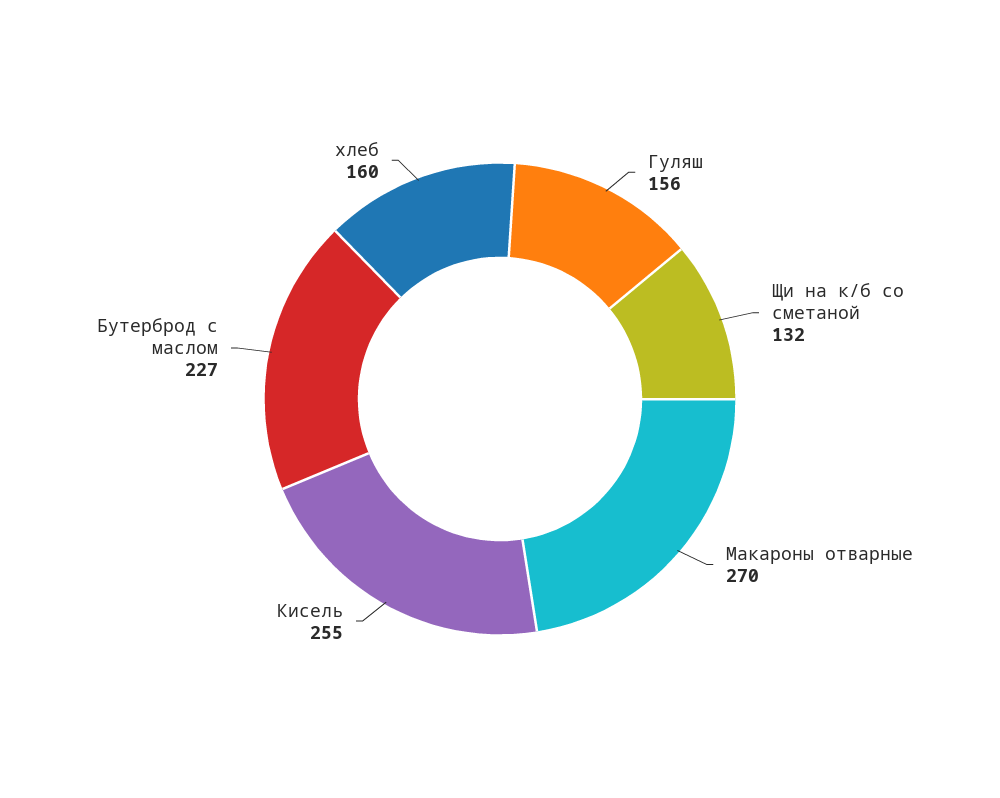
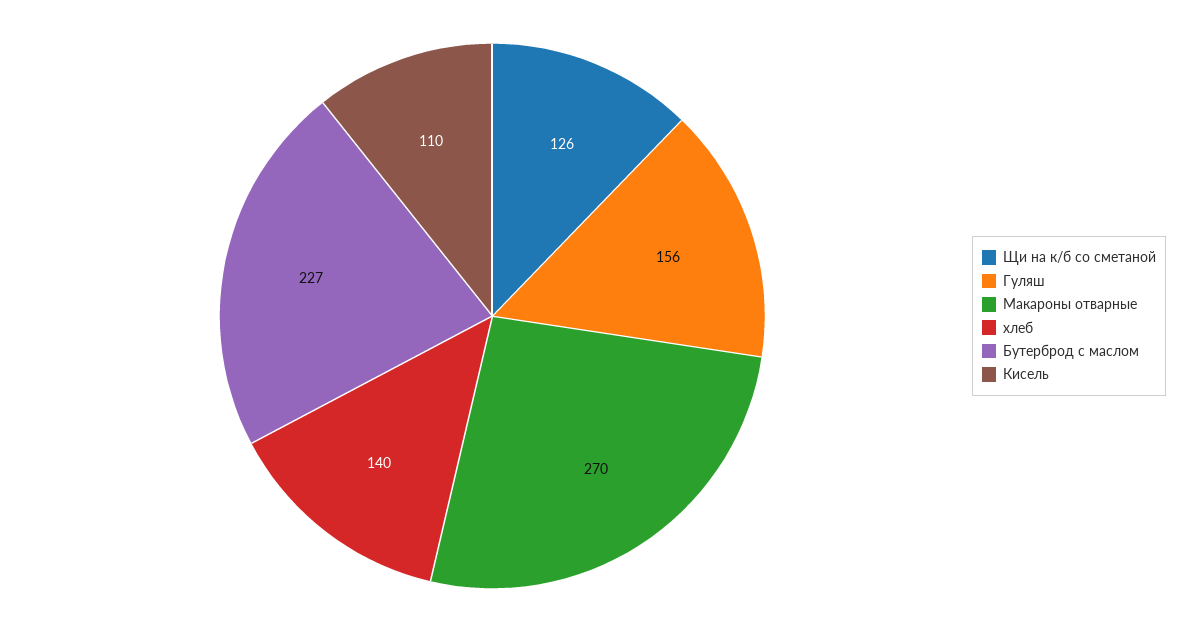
  {
    "Гуляш": 156,
-   "Щи на к/б со сметаной": 132,
+   "Щи на к/б со сметаной": 126,
    "Макароны отварные": 270,
-   "Кисель": 255,
+   "Кисель": 110,
    "Бутерброд с маслом": 227,
-   "хлеб": 160
+   "хлеб": 140
  }

